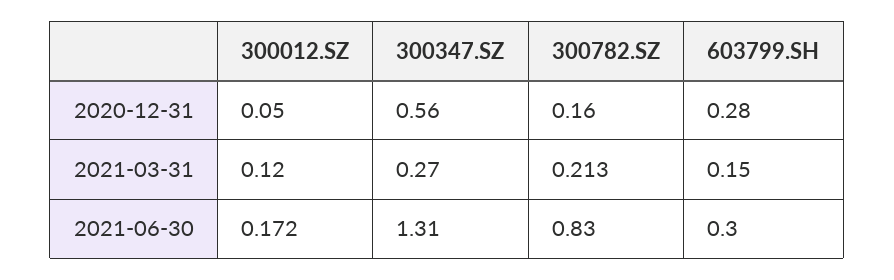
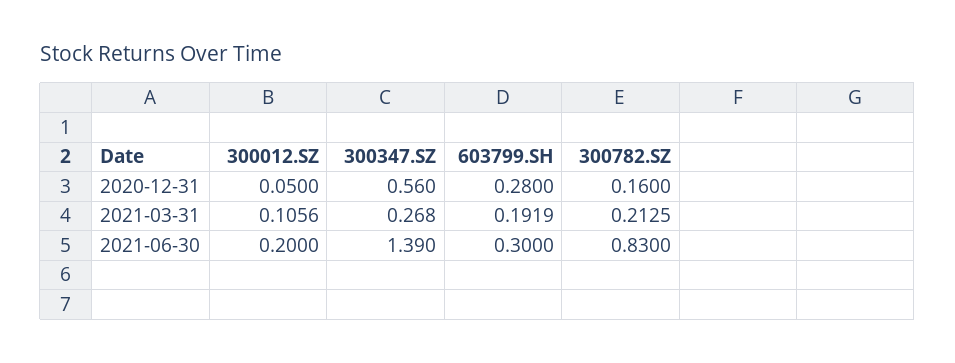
  {
    "300012.SZ": {
      "2020-12-31": 0.05,
-     "2021-03-31": 0.12,
+     "2021-03-31": 0.1056,
-     "2021-06-30": 0.172
+     "2021-06-30": 0.2
    },
    "300347.SZ": {
      "2020-12-31": 0.56,
      "2021-03-31": 0.268,
-     "2021-06-30": 1.31
+     "2021-06-30": 1.39
    },
    "300782.SZ": {
      "2020-12-31": 0.16,
      "2021-03-31": 0.2125,
      "2021-06-30": 0.83
    },
    "603799.SH": {
      "2020-12-31": 0.28,
-     "2021-03-31": 0.15,
+     "2021-03-31": 0.1919,
      "2021-06-30": 0.3
    }
  }

